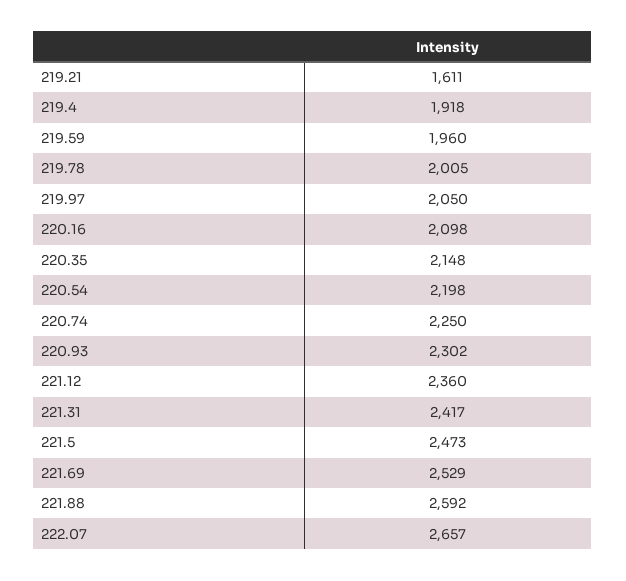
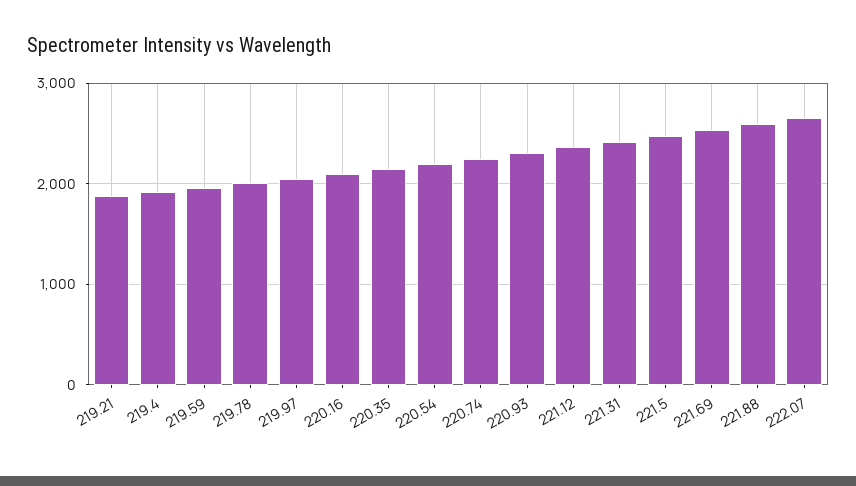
  {
-   "219.21": 1611,
+   "219.21": 1900,
    "219.4": 1918,
    "219.59": 1960,
    "219.78": 2005,
    "219.97": 2050,
    "220.16": 2098,
    "220.35": 2148,
    "220.54": 2198,
    "220.74": 2250,
    "220.93": 2302,
    "221.12": 2360,
    "221.31": 2417,
    "221.5": 2473,
    "221.69": 2529,
    "221.88": 2592,
    "222.07": 2657
  }

